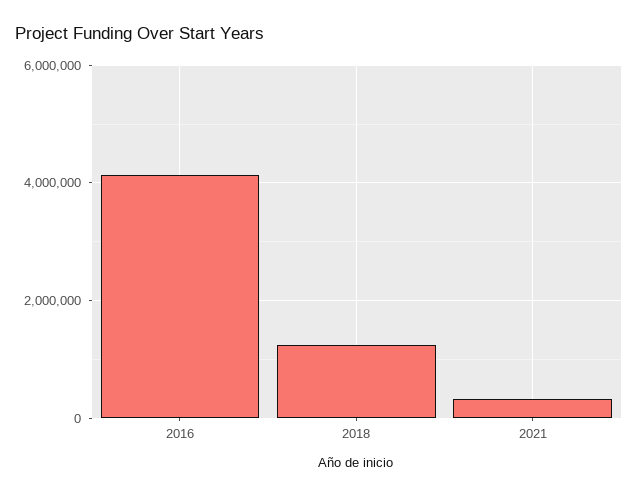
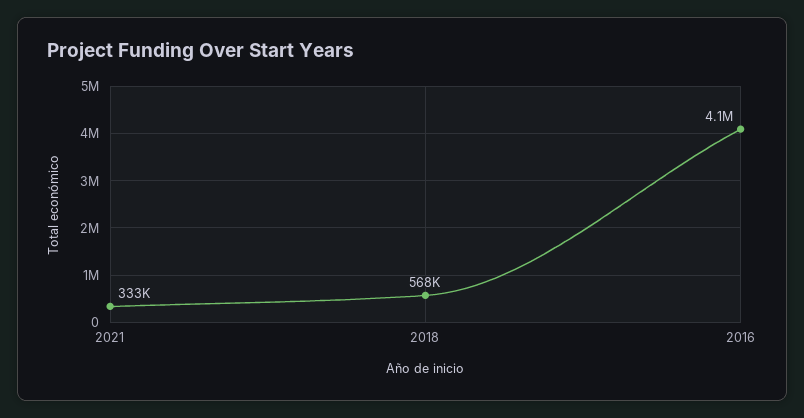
  {
    "2016": 4100000,
-   "2018": 1200000,
+   "2018": 568000,
    "2021": 333000
  }

